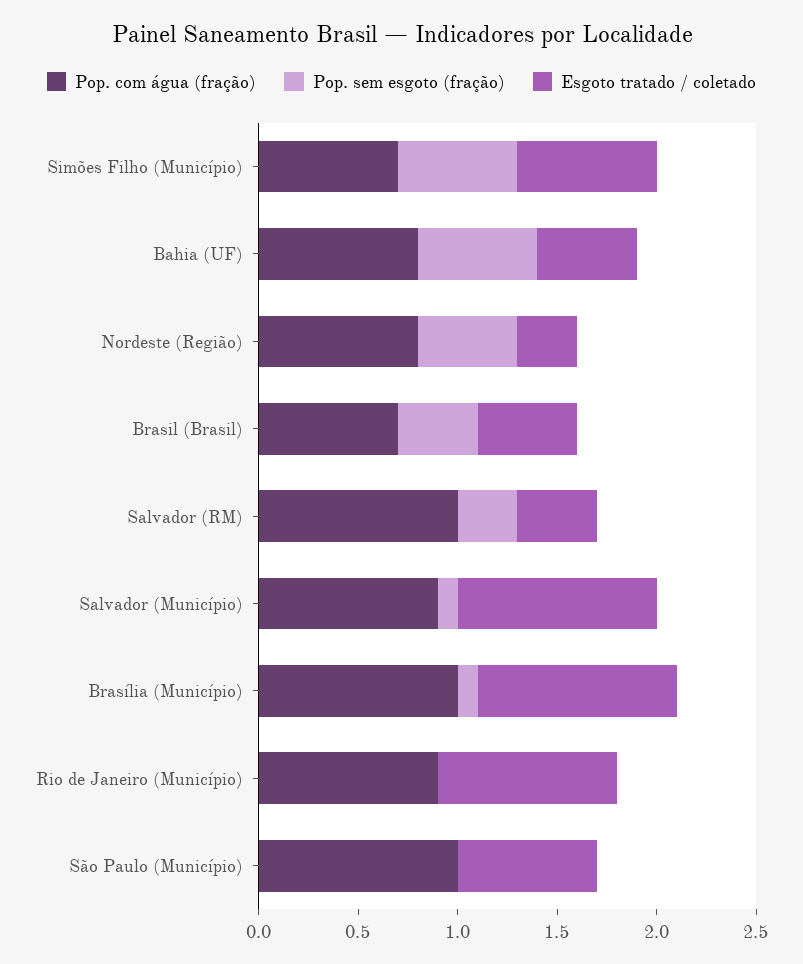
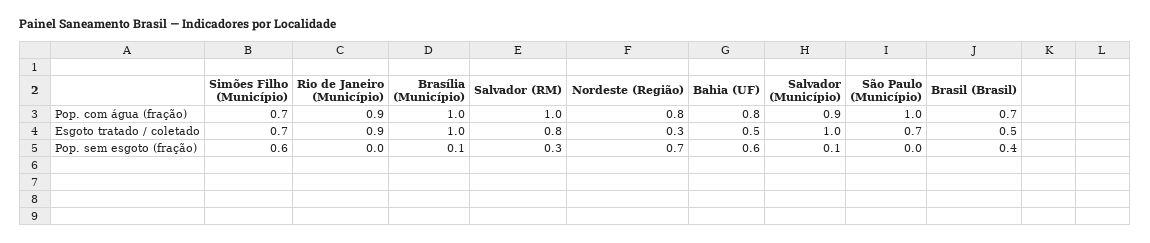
  {
    "Pop. com água (fração)": {
      "Simões Filho (Município)": 0.7,
      "Bahia (UF)": 0.8,
      "Nordeste (Região)": 0.8,
      "Brasil (Brasil)": 0.7,
      "Salvador (RM)": 1,
      "Salvador (Município)": 0.9,
      "Brasília (Município)": 1,
      "Rio de Janeiro (Município)": 0.9,
      "São Paulo (Município)": 1
    },
    "Pop. sem esgoto (fração)": {
      "Simões Filho (Município)": 0.6,
      "Bahia (UF)": 0.6,
-     "Nordeste (Região)": 0.5,
+     "Nordeste (Região)": 0.7,
      "Brasil (Brasil)": 0.4,
      "Salvador (RM)": 0.3,
      "Salvador (Município)": 0.1,
      "Brasília (Município)": 0.1,
      "Rio de Janeiro (Município)": 0,
      "São Paulo (Município)": 0
    },
    "Esgoto tratado / coletado": {
      "Simões Filho (Município)": 0.7,
      "Bahia (UF)": 0.5,
      "Nordeste (Região)": 0.3,
      "Brasil (Brasil)": 0.5,
-     "Salvador (RM)": 0.4,
+     "Salvador (RM)": 0.8,
      "Salvador (Município)": 1,
      "Brasília (Município)": 1,
      "Rio de Janeiro (Município)": 0.9,
      "São Paulo (Município)": 0.7
    }
  }

